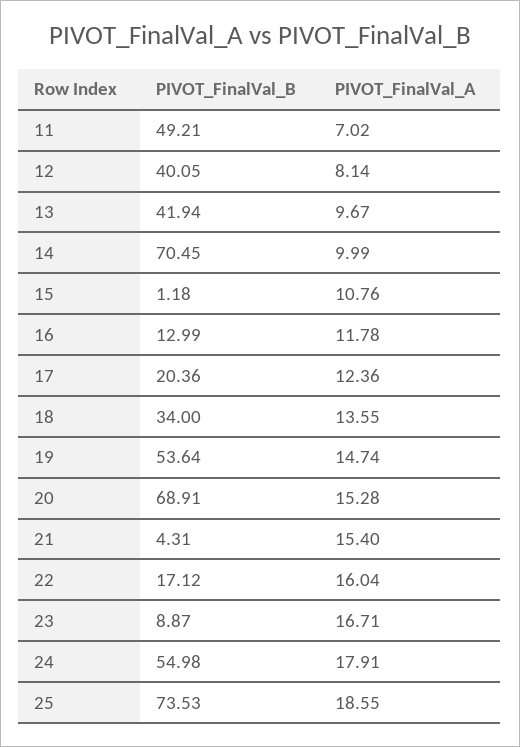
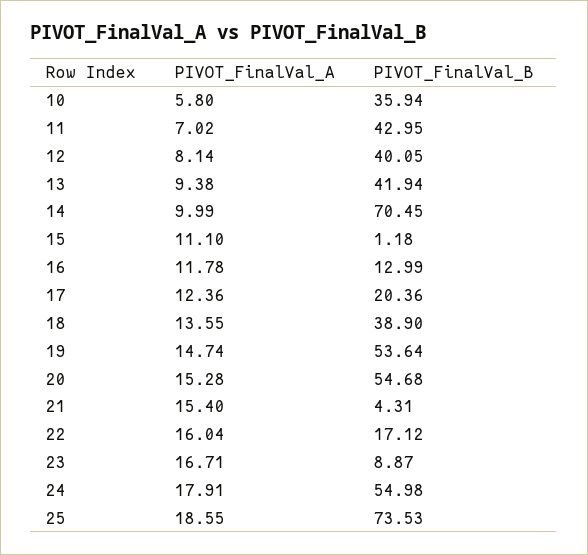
  {
    "PIVOT_FinalVal_B": {
-     "11": 49.21,
+     "11": 42.95,
      "12": 40.05,
      "13": 41.94,
      "14": 70.45,
      "15": 1.18,
      "16": 12.99,
      "17": 20.36,
-     "18": 34,
+     "18": 38.9,
      "19": 53.64,
-     "20": 68.91,
+     "20": 54.68,
      "21": 4.31,
      "22": 17.12,
      "23": 8.87,
      "24": 54.98,
-     "25": 73.53
+     "25": 73.53,
+     "10": 35.94
    },
    "PIVOT_FinalVal_A": {
      "11": 7.02,
      "12": 8.14,
-     "13": 9.67,
+     "13": 9.38,
      "14": 9.99,
-     "15": 10.76,
+     "15": 11.1,
      "16": 11.78,
      "17": 12.36,
      "18": 13.55,
      "19": 14.74,
      "20": 15.28,
      "21": 15.4,
      "22": 16.04,
      "23": 16.71,
      "24": 17.91,
-     "25": 18.55
+     "25": 18.55,
+     "10": 5.8
    }
  }

